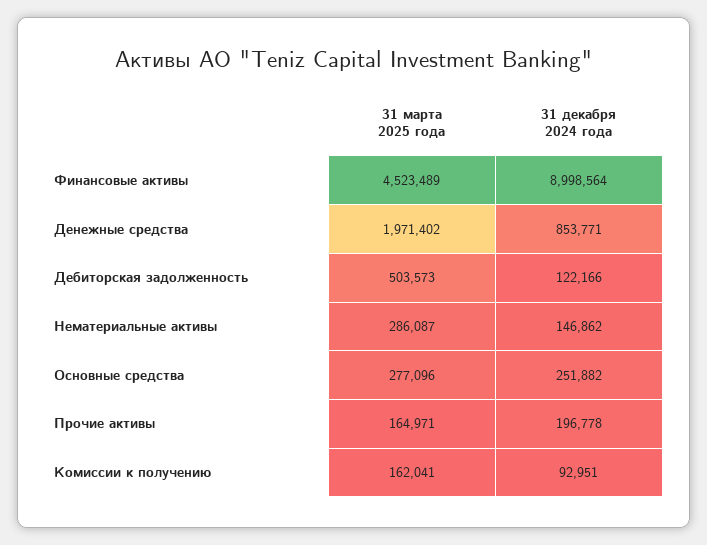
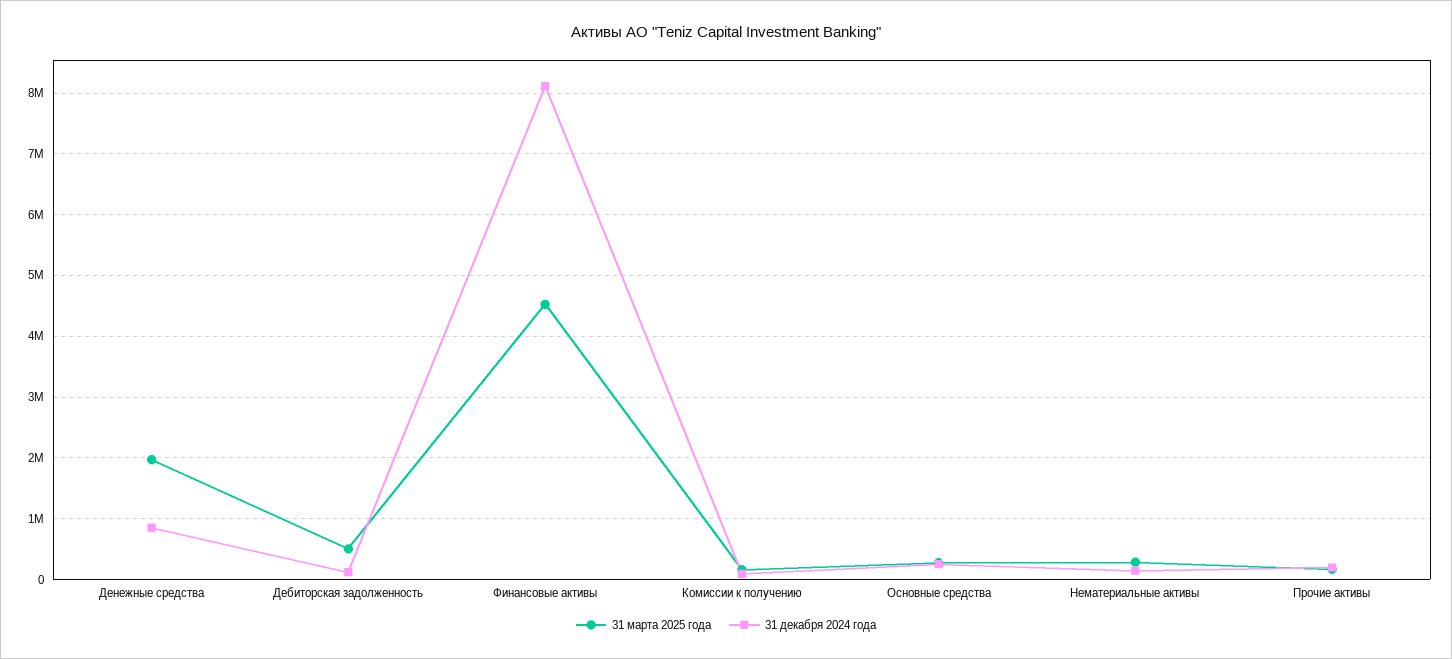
  {
    "31 марта 2025 года": {
      "Финансовые активы": 4523489,
      "Денежные средства": 1971402,
      "Дебиторская задолженность": 503573,
      "Нематериальные активы": 286087,
      "Основные средства": 277096,
      "Прочие активы": 164971,
      "Комиссии к получению": 162041
    },
    "31 декабря 2024 года": {
-     "Финансовые активы": 8998564,
+     "Финансовые активы": 8100000,
      "Денежные средства": 853771,
      "Дебиторская задолженность": 122166,
      "Нематериальные активы": 146862,
      "Основные средства": 251882,
      "Прочие активы": 196778,
      "Комиссии к получению": 92951
    }
  }

